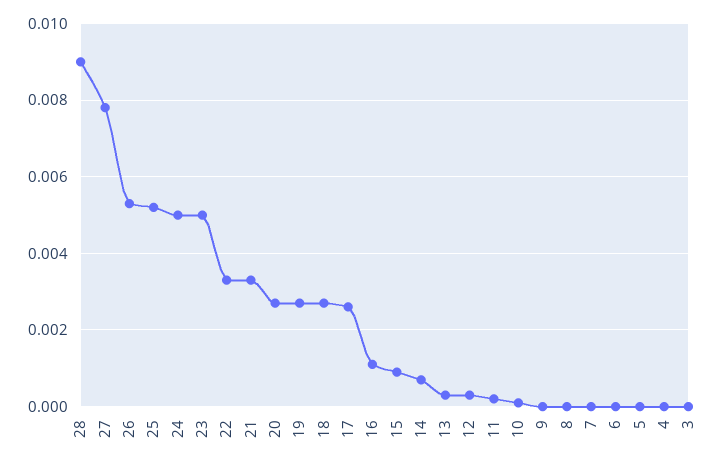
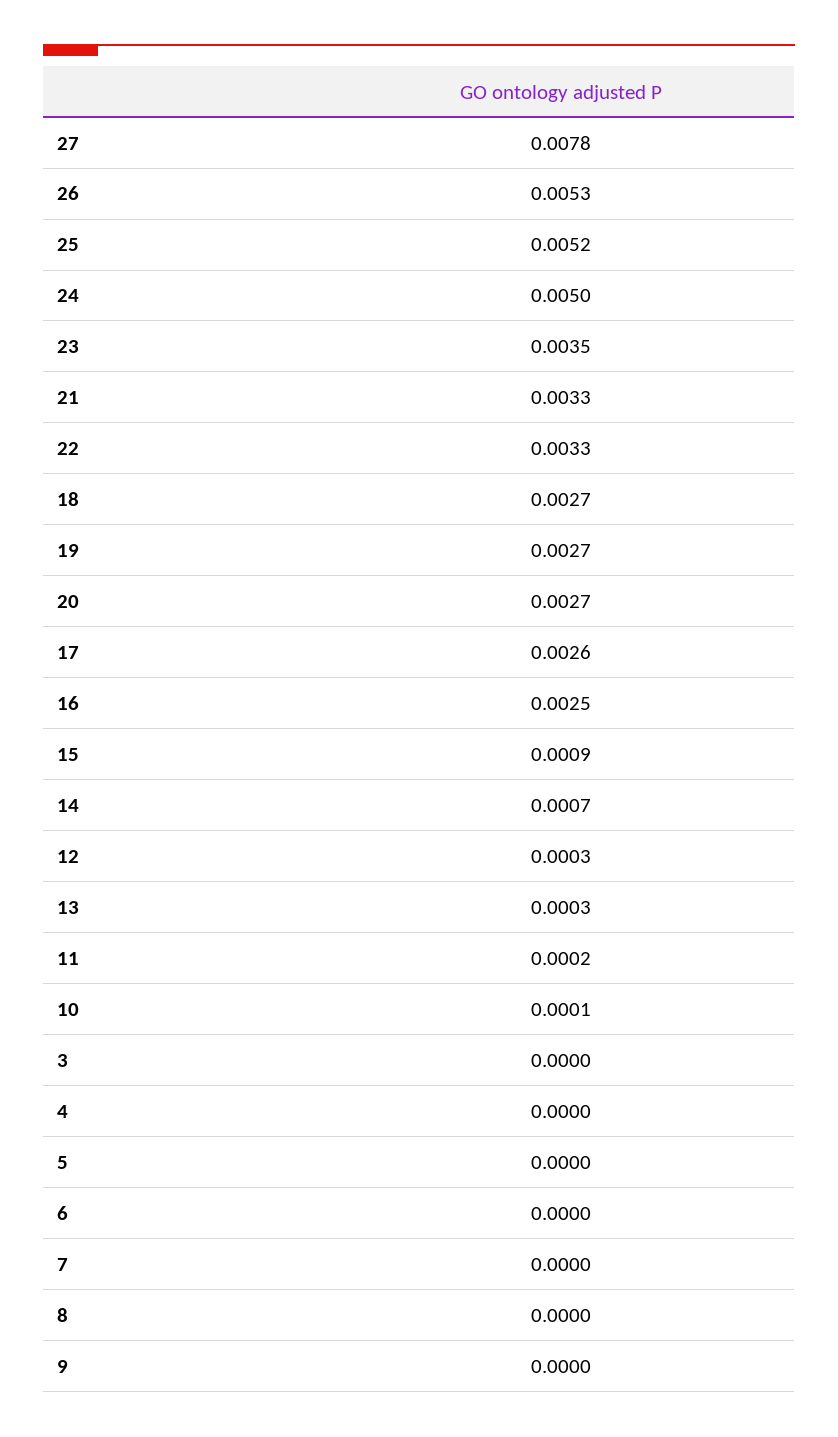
  {
-   "28": 0.009,
    "27": 0.0078,
    "26": 0.0053,
    "25": 0.0052,
    "24": 0.005,
-   "23": 0.005,
+   "23": 0.0035,
    "22": 0.0033,
    "21": 0.0033,
    "20": 0.0027,
    "19": 0.0027,
    "18": 0.0027,
    "17": 0.0026,
-   "16": 0.001,
+   "16": 0.0025,
    "15": 0.0009,
    "14": 0.0007,
    "13": 0.0003,
    "12": 0.0003,
    "11": 0.0002,
    "10": 0.0001,
    "9": 0,
    "8": 0,
    "7": 0,
    "6": 0,
    "5": 0,
    "4": 0,
    "3": 0
  }

